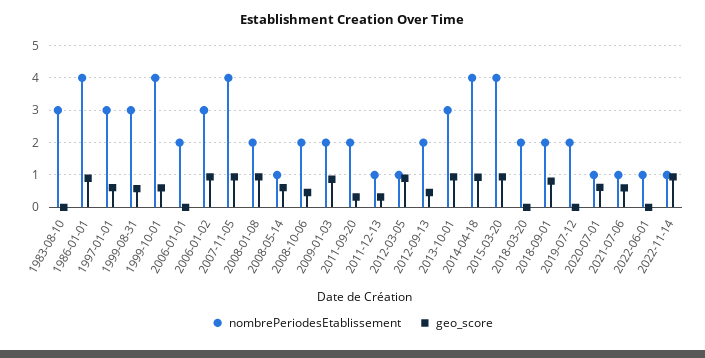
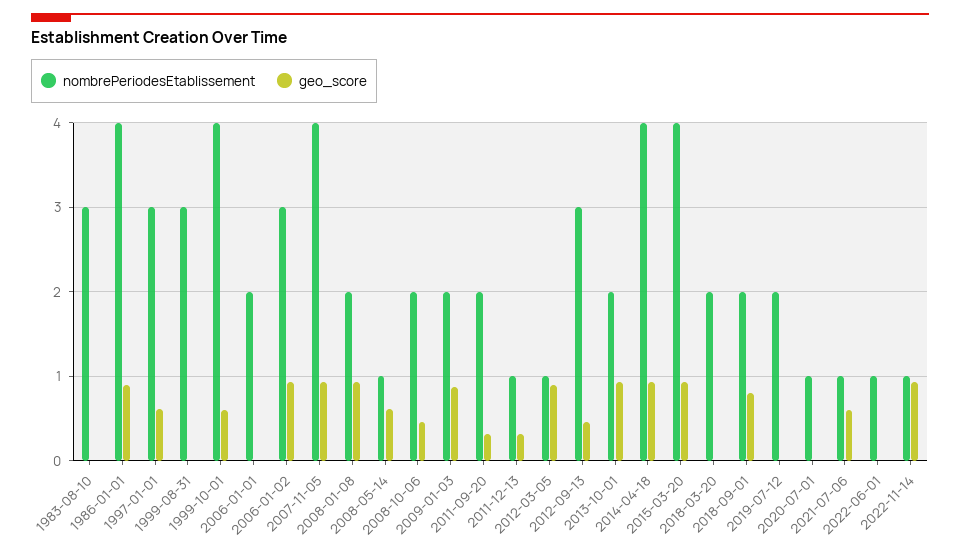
  {
    "nombrePeriodesEtablissement": {
      "1983-08-10": 3,
      "1986-01-01": 4,
      "1997-01-01": 3,
      "1999-08-31": 3,
      "1999-10-01": 4,
      "2006-01-01": 2,
      "2006-01-02": 3,
      "2007-11-05": 4,
      "2008-01-08": 2,
      "2008-05-14": 1,
      "2008-10-06": 2,
      "2009-01-03": 2,
      "2011-09-20": 2,
      "2011-12-13": 1,
      "2012-03-05": 1,
-     "2012-09-13": 2,
+     "2012-09-13": 3,
-     "2013-10-01": 3,
+     "2013-10-01": 2,
      "2014-04-18": 4,
      "2015-03-20": 4,
      "2018-03-20": 2,
      "2018-09-01": 2,
      "2019-07-12": 2,
      "2020-07-01": 1,
      "2021-07-06": 1,
      "2022-06-01": 1,
      "2022-11-14": 1
    },
    "geo_score": {
      "1983-08-10": 0,
      "1986-01-01": 0.9,
      "1997-01-01": 0.6,
-     "1999-08-31": 0.6,
+     "1999-08-31": 0,
      "1999-10-01": 0.6,
      "2006-01-01": 0,
      "2006-01-02": 0.9,
      "2007-11-05": 0.9,
      "2008-01-08": 0.9,
      "2008-05-14": 0.6,
      "2008-10-06": 0.5,
      "2009-01-03": 0.9,
      "2011-09-20": 0.3,
      "2011-12-13": 0.3,
      "2012-03-05": 0.9,
      "2012-09-13": 0.5,
      "2013-10-01": 0.9,
      "2014-04-18": 0.9,
      "2015-03-20": 0.9,
      "2018-03-20": 0,
      "2018-09-01": 0.8,
      "2019-07-12": 0,
-     "2020-07-01": 0.6,
+     "2020-07-01": 0,
      "2021-07-06": 0.6,
      "2022-06-01": 0,
      "2022-11-14": 0.9
    }
  }

